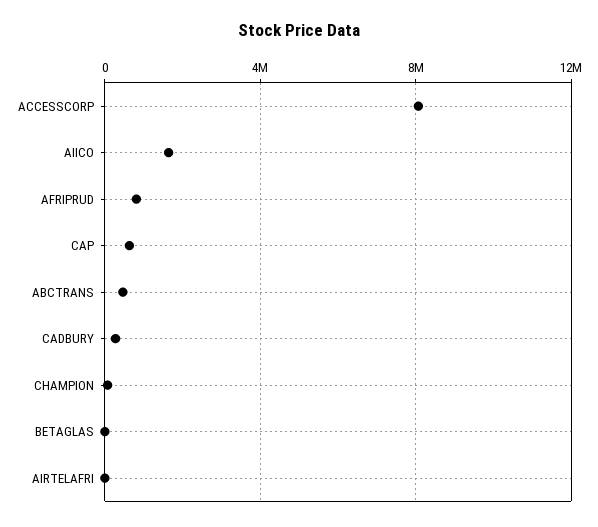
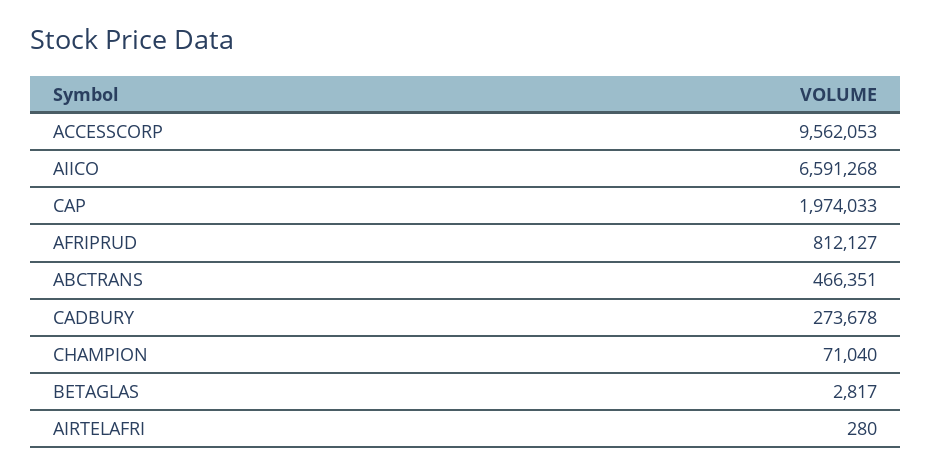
  {
-   "ACCESSCORP": 8000000,
+   "ACCESSCORP": 9562053,
-   "AIICO": 1500000,
+   "AIICO": 6591268,
    "AFRIPRUD": 812127,
-   "CAP": 500000,
+   "CAP": 1974033,
    "ABCTRANS": 466351,
    "CADBURY": 273678,
    "CHAMPION": 71040,
    "BETAGLAS": 2817,
    "AIRTELAFRI": 280
  }

